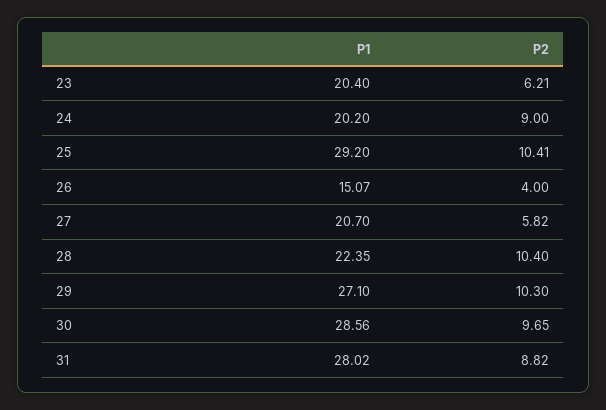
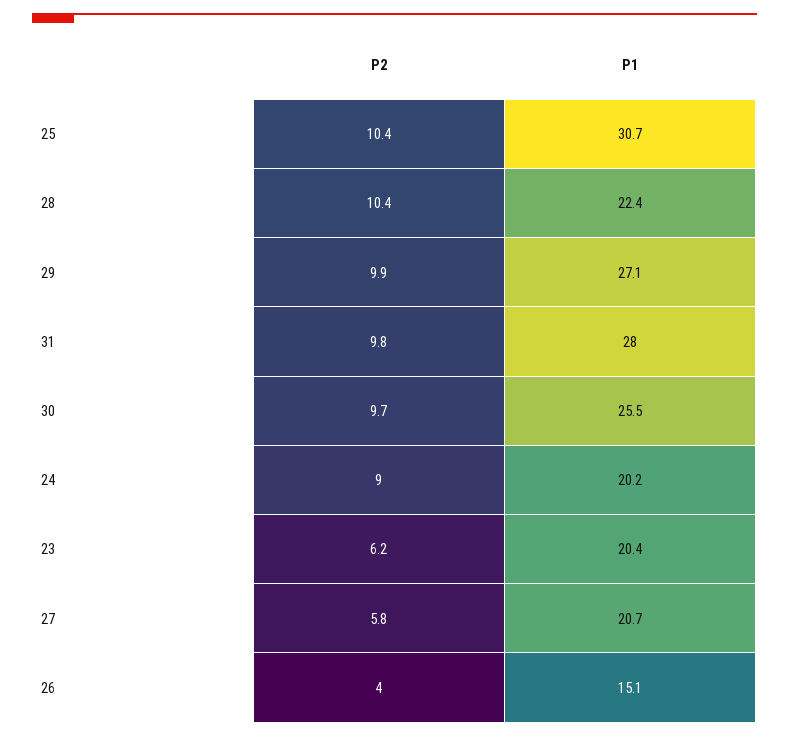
  {
    "P1": {
      "23": 20.4,
      "24": 20.2,
-     "25": 29.2,
+     "25": 30.7,
      "26": 15.07,
      "27": 20.7,
      "28": 22.35,
      "29": 27.1,
-     "30": 28.56,
+     "30": 25.5,
      "31": 28.02
    },
    "P2": {
      "23": 6.21,
      "24": 9,
      "25": 10.41,
      "26": 4,
      "27": 5.82,
      "28": 10.4,
-     "29": 10.3,
+     "29": 9.9,
      "30": 9.65,
-     "31": 8.82
+     "31": 9.8
    }
  }

